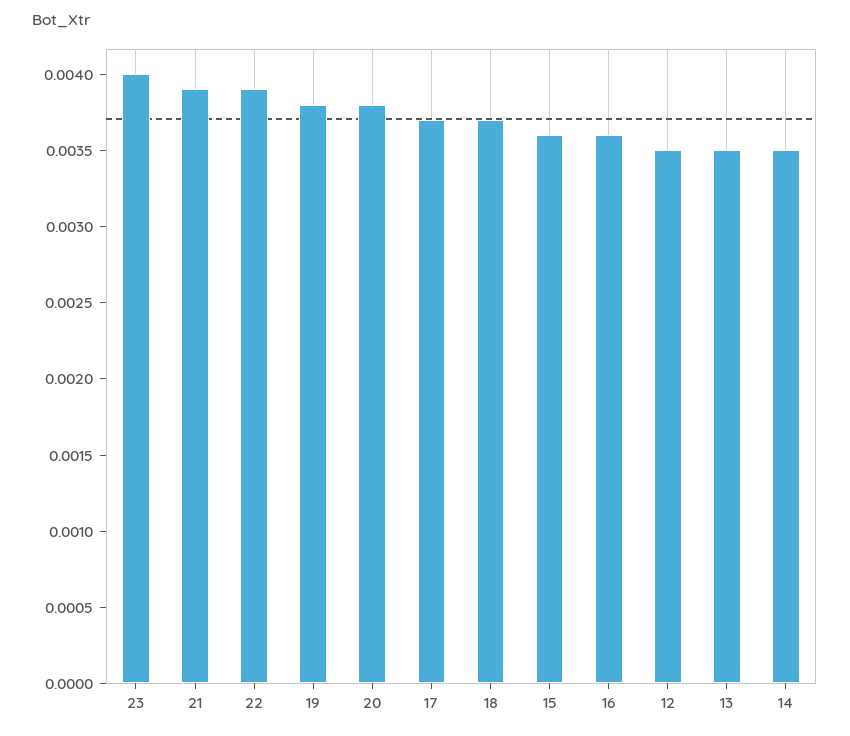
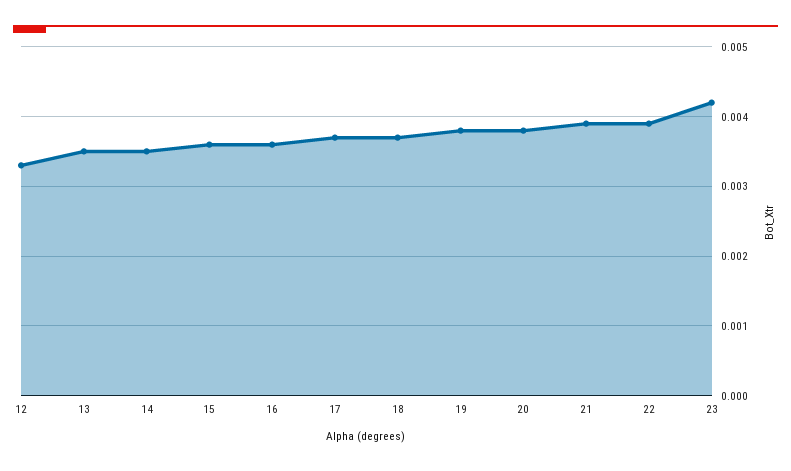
  {
-   "23": 0.004,
+   "23": 0.0042,
    "21": 0.0039,
    "22": 0.0039,
    "19": 0.0038,
    "20": 0.0038,
    "17": 0.0037,
    "18": 0.0037,
    "15": 0.0036,
    "16": 0.0036,
-   "12": 0.0035,
+   "12": 0.0033,
    "13": 0.0035,
    "14": 0.0035
  }

